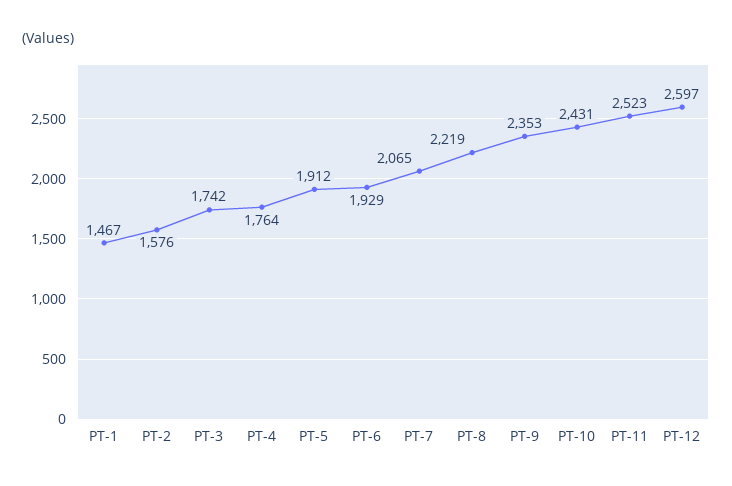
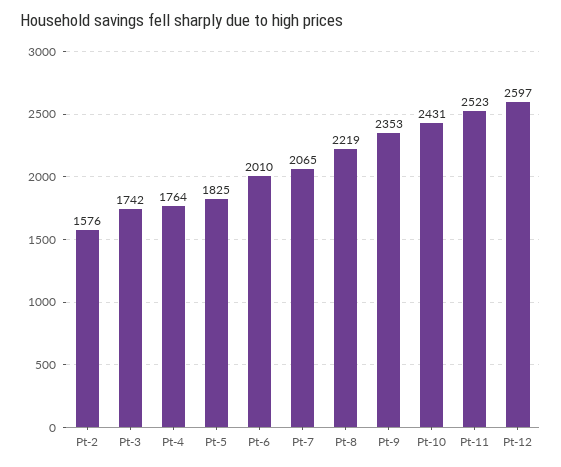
  {
-   "PT-1": 1467,
    "PT-2": 1576,
    "PT-3": 1742,
    "PT-4": 1764,
-   "PT-5": 1912,
+   "PT-5": 1825,
-   "PT-6": 1929,
+   "PT-6": 2010,
    "PT-7": 2065,
    "PT-8": 2219,
    "PT-9": 2353,
    "PT-10": 2431,
    "PT-11": 2523,
    "PT-12": 2597
  }

